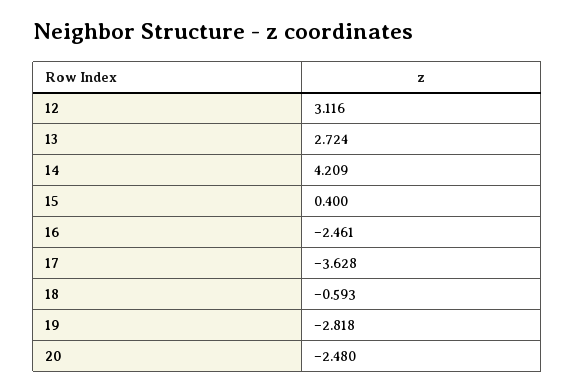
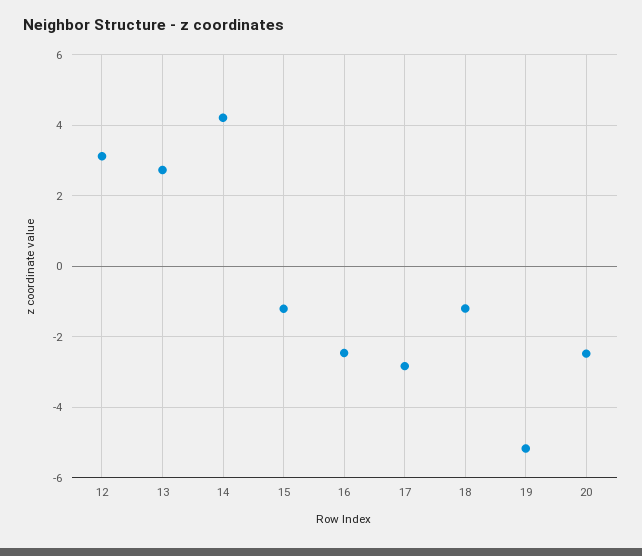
  {
    "12": 3.116,
    "13": 2.724,
    "14": 4.209,
-   "15": 0.4,
+   "15": -1.2,
    "16": -2.461,
-   "17": -3.628,
+   "17": -2.8,
-   "18": -0.593,
+   "18": -1.2,
-   "19": -2.818,
+   "19": -5.2,
    "20": -2.48
  }

